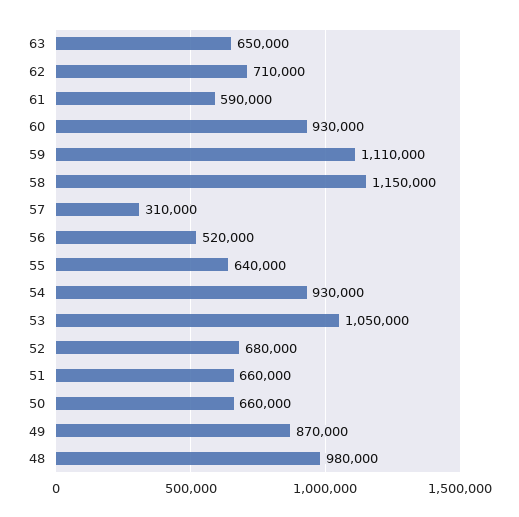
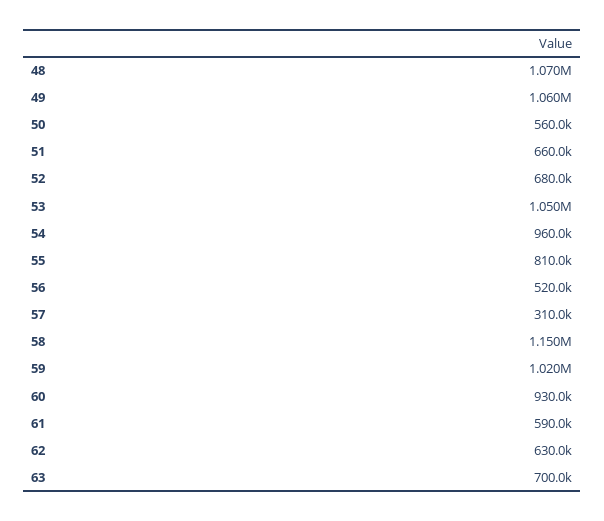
  {
-   "63": 650000,
+   "63": 700000,
-   "62": 710000,
+   "62": 630000,
    "61": 590000,
    "60": 930000,
-   "59": 1110000,
+   "59": 1020000,
    "58": 1150000,
    "57": 310000,
    "56": 520000,
-   "55": 640000,
+   "55": 810000,
-   "54": 930000,
+   "54": 960000,
    "53": 1050000,
    "52": 680000,
    "51": 660000,
-   "50": 660000,
+   "50": 560000,
-   "49": 870000,
+   "49": 1060000,
-   "48": 980000
+   "48": 1070000
  }

